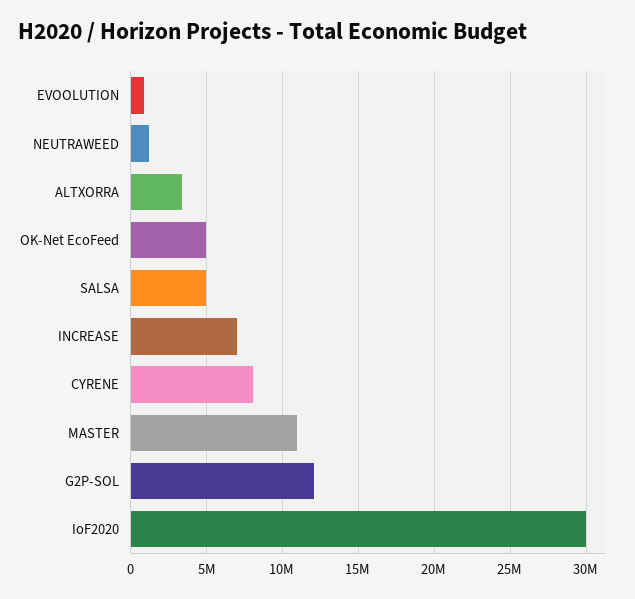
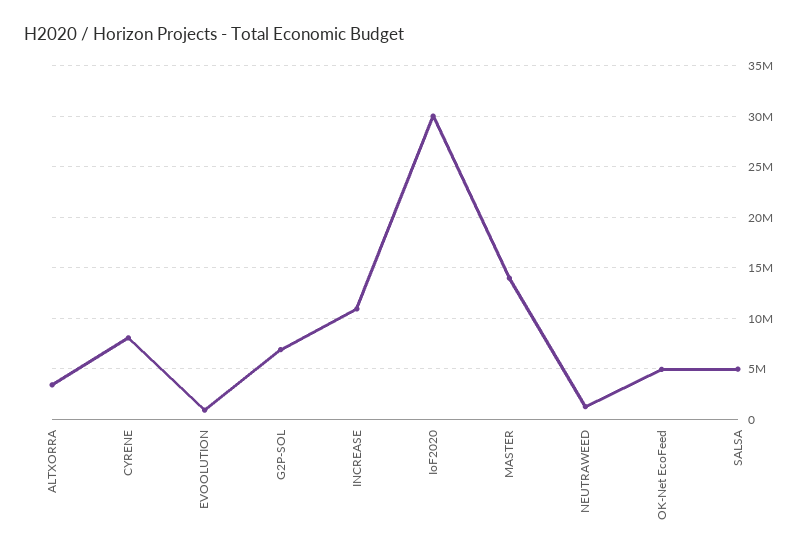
  {
    "EVOOLUTION": 1000000,
    "NEUTRAWEED": 1000000,
    "ALTXORRA": 3500000,
    "OK-Net EcoFeed": 5000000,
    "SALSA": 5000000,
-   "INCREASE": 7000000,
+   "INCREASE": 11000000,
    "CYRENE": 8000000,
-   "MASTER": 11000000,
+   "MASTER": 14000000,
-   "G2P-SOL": 12000000,
+   "G2P-SOL": 7000000,
    "IoF2020": 30000000
  }

